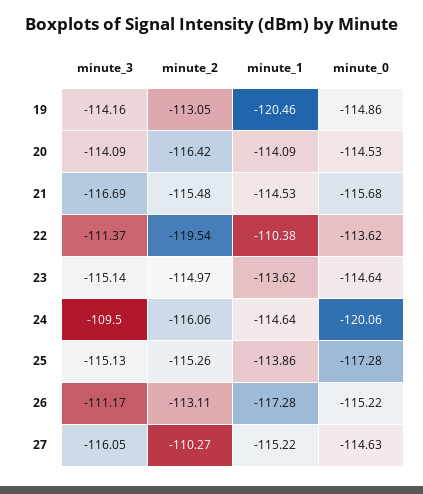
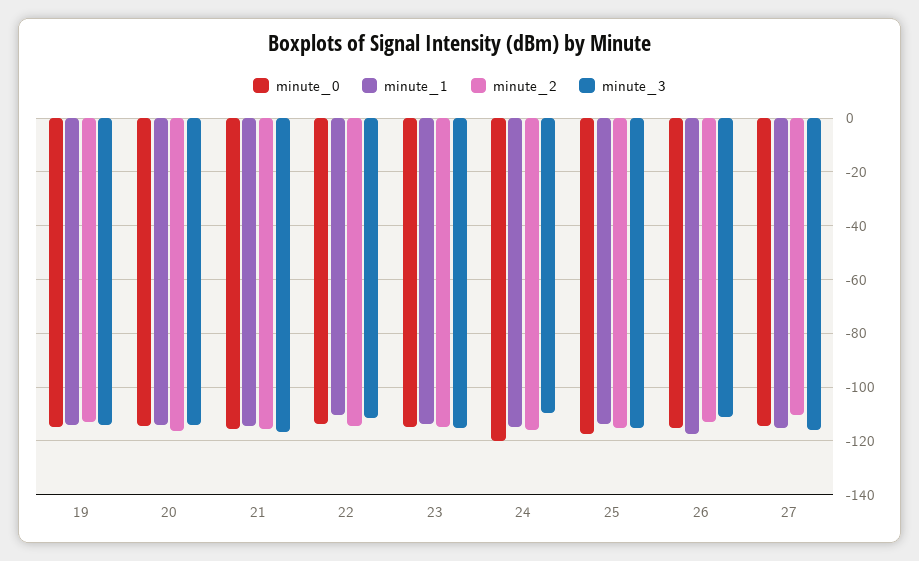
  {
    "minute_3": {
      "19": -114.16,
      "20": -114.09,
      "21": -116.69,
      "22": -111.37,
      "23": -115.14,
      "24": -109.5,
      "25": -115.13,
      "26": -111.17,
      "27": -116.05
    },
    "minute_2": {
      "19": -113.05,
      "20": -116.42,
      "21": -115.48,
-     "22": -119.54,
+     "22": -115,
      "23": -114.97,
      "24": -116.06,
      "25": -115.26,
      "26": -113.11,
      "27": -110.27
    },
    "minute_1": {
-     "19": -120.46,
+     "19": -115,
      "20": -114.09,
      "21": -114.53,
      "22": -110.38,
      "23": -113.62,
      "24": -114.64,
      "25": -113.86,
      "26": -117.28,
      "27": -115.22
    },
    "minute_0": {
      "19": -114.86,
      "20": -114.53,
      "21": -115.68,
      "22": -113.62,
      "23": -114.64,
      "24": -120.06,
      "25": -117.28,
      "26": -115.22,
      "27": -114.63
    }
  }

